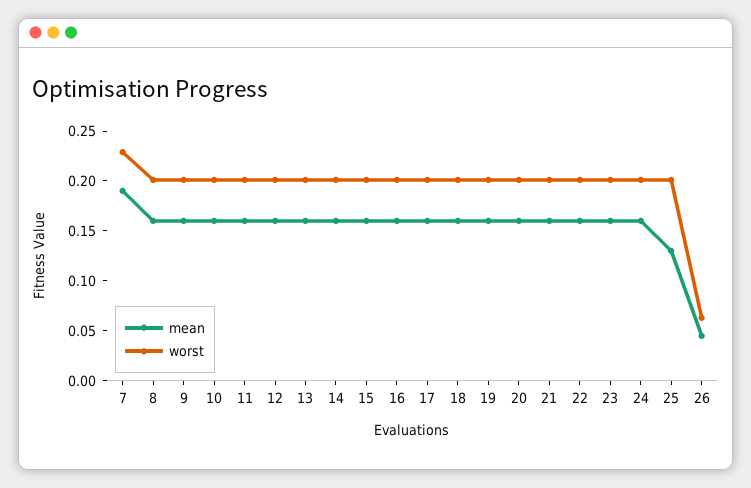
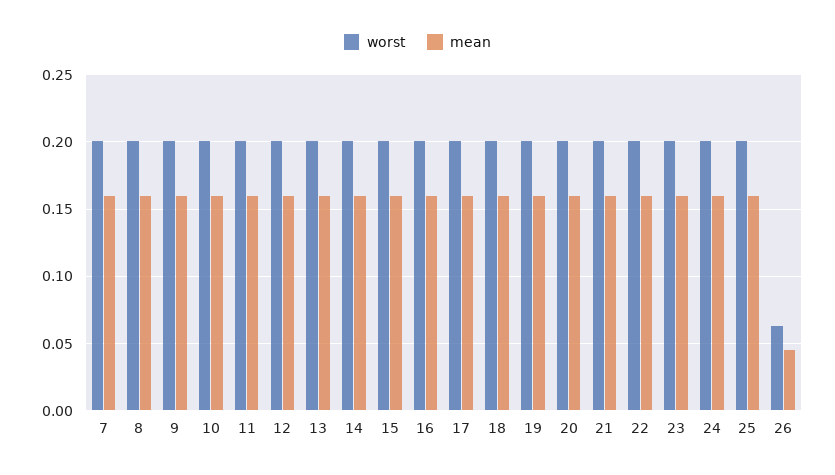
  {
    "mean": {
-     "7": 0.19,
+     "7": 0.16,
      "8": 0.16,
      "9": 0.16,
      "10": 0.16,
      "11": 0.16,
      "12": 0.16,
      "13": 0.16,
      "14": 0.16,
      "15": 0.16,
      "16": 0.16,
      "17": 0.16,
      "18": 0.16,
      "19": 0.16,
      "20": 0.16,
      "21": 0.16,
      "22": 0.16,
      "23": 0.16,
      "24": 0.16,
-     "25": 0.13,
+     "25": 0.16,
      "26": 0.045
    },
    "worst": {
-     "7": 0.23,
+     "7": 0.2,
      "8": 0.2,
      "9": 0.2,
      "10": 0.2,
      "11": 0.2,
      "12": 0.2,
      "13": 0.2,
      "14": 0.2,
      "15": 0.2,
      "16": 0.2,
      "17": 0.2,
      "18": 0.2,
      "19": 0.2,
      "20": 0.2,
      "21": 0.2,
      "22": 0.2,
      "23": 0.2,
      "24": 0.2,
      "25": 0.2,
      "26": 0.065
    }
  }

